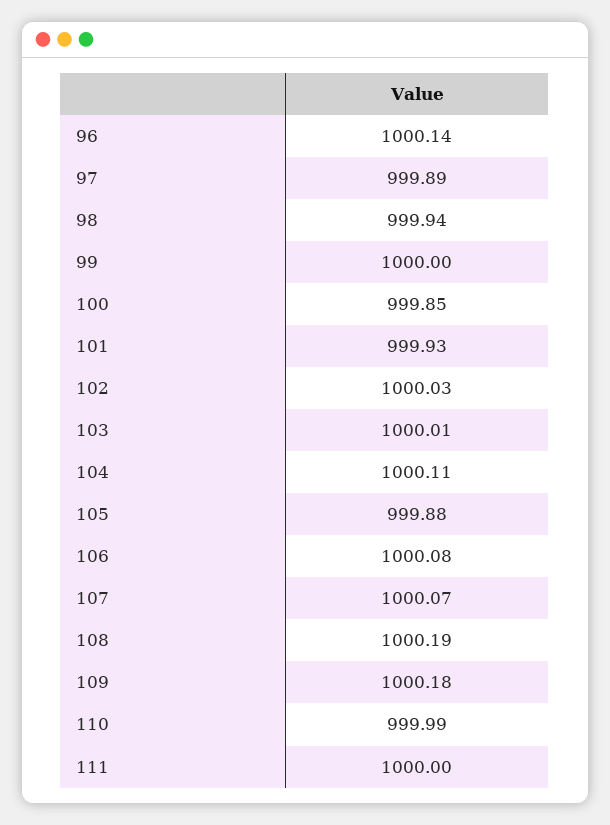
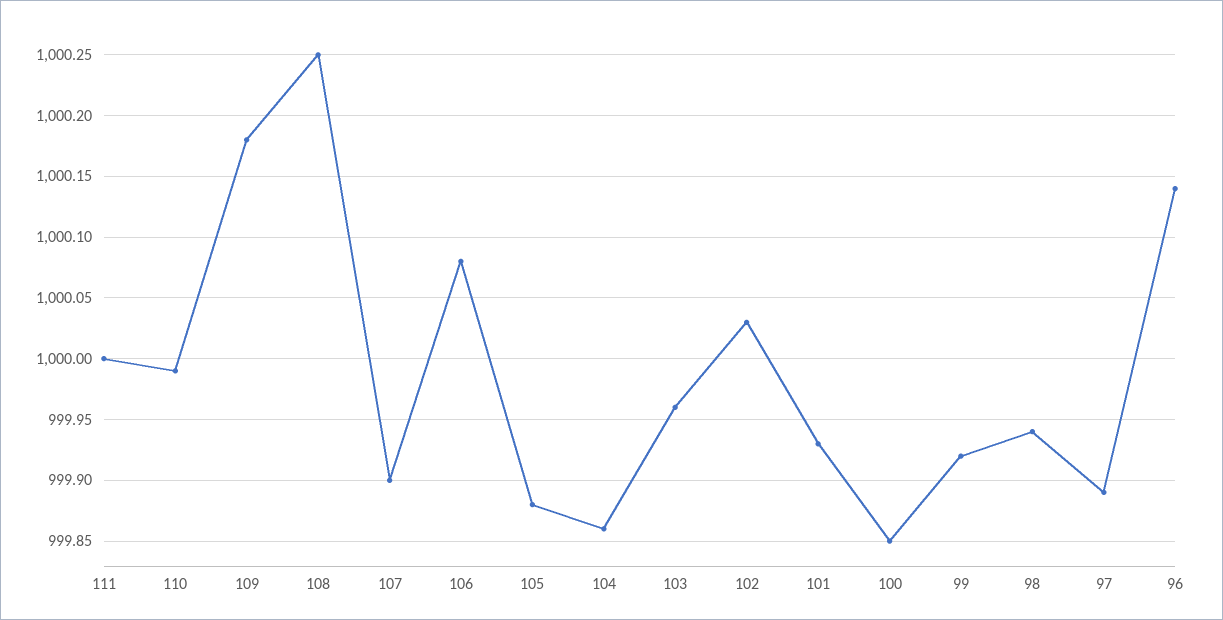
  {
    "96": 1000.14,
    "97": 999.89,
    "98": 999.94,
-   "99": 1000,
+   "99": 999.92,
    "100": 999.85,
    "101": 999.93,
    "102": 1000.03,
-   "103": 1000.01,
+   "103": 999.96,
-   "104": 1000.11,
+   "104": 999.86,
    "105": 999.88,
    "106": 1000.08,
-   "107": 1000.07,
+   "107": 999.9,
-   "108": 1000.19,
+   "108": 1000.25,
    "109": 1000.18,
    "110": 999.99,
    "111": 1000
  }

